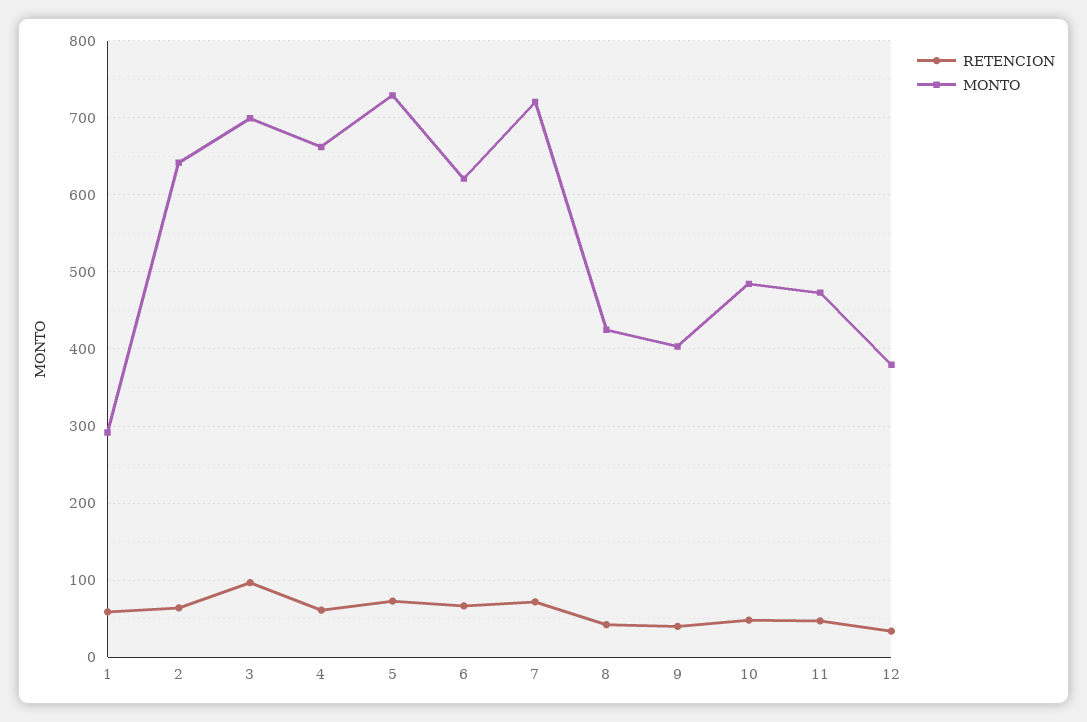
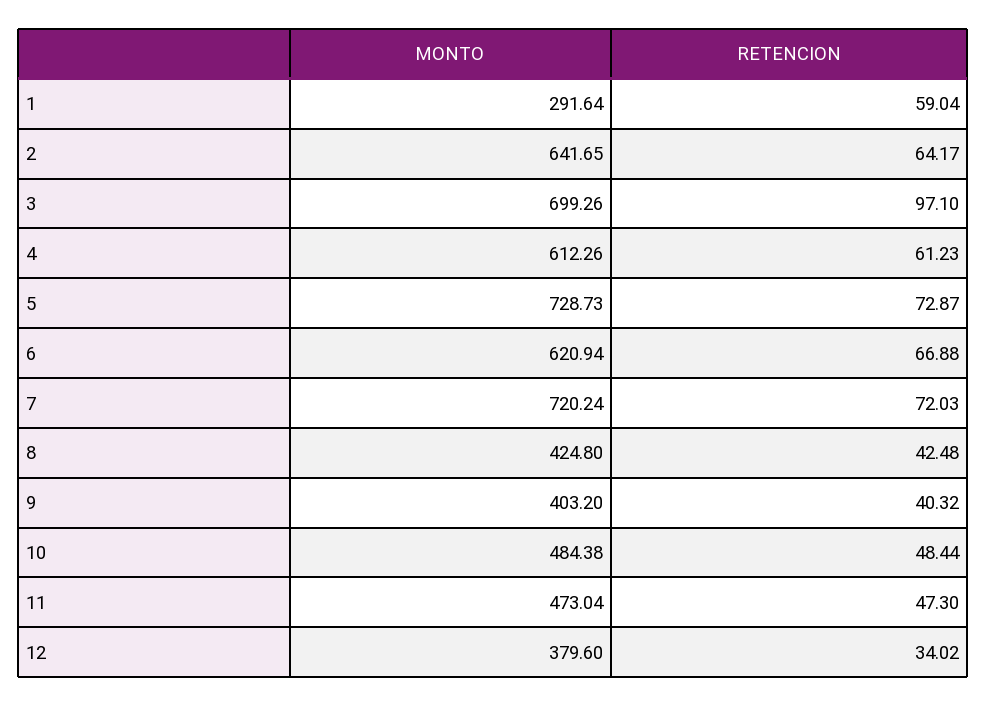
  {
    "RETENCION": {
      "1": 59.04,
      "2": 64.17,
      "3": 97.1,
      "4": 61.23,
      "5": 72.87,
      "6": 66.88,
      "7": 72.03,
      "8": 42.48,
      "9": 40.32,
      "10": 48.44,
      "11": 47.3,
      "12": 34.02
    },
    "MONTO": {
      "1": 291.64,
      "2": 641.65,
      "3": 699.26,
-     "4": 660,
+     "4": 612.26,
      "5": 728.73,
      "6": 620.94,
      "7": 720.24,
      "8": 424.8,
      "9": 403.2,
      "10": 484.38,
      "11": 473.04,
      "12": 379.6
    }
  }

